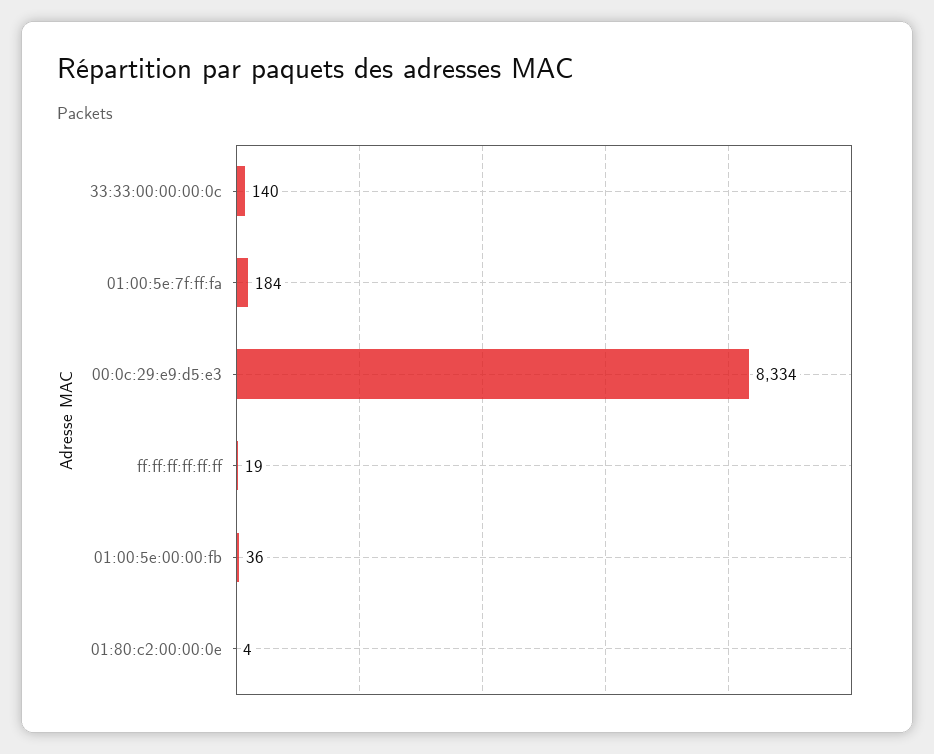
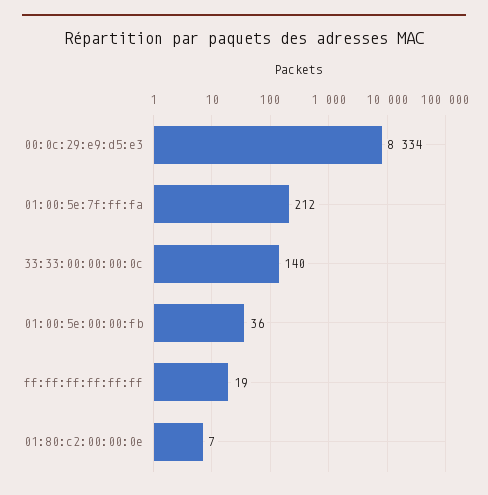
  {
    "33:33:00:00:00:0c": 140,
-   "01:00:5e:7f:ff:fa": 184,
+   "01:00:5e:7f:ff:fa": 212,
    "00:0c:29:e9:d5:e3": 8334,
    "ff:ff:ff:ff:ff:ff": 19,
    "01:00:5e:00:00:fb": 36,
-   "01:80:c2:00:00:0e": 4
+   "01:80:c2:00:00:0e": 7
  }

